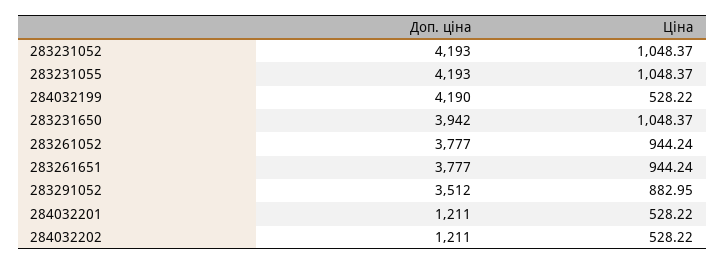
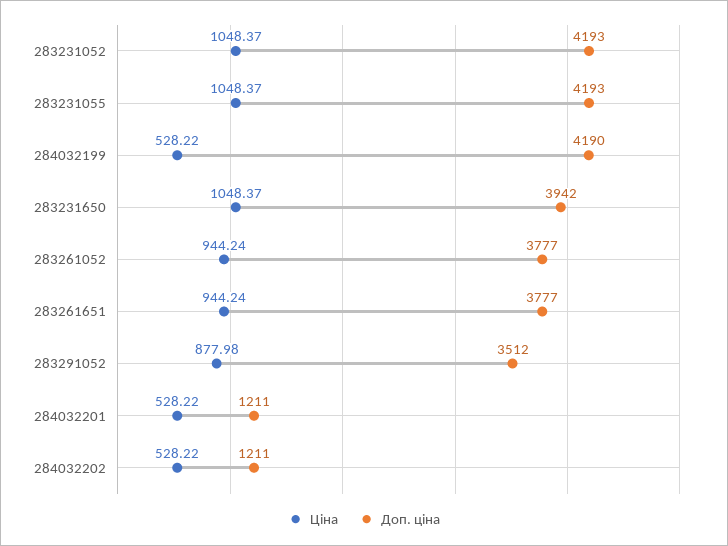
  {
    "Доп. ціна": {
      "283231052": 4193,
      "283231055": 4193,
      "284032199": 4190,
      "283231650": 3942,
      "283261052": 3777,
      "283261651": 3777,
      "283291052": 3512,
      "284032201": 1211,
      "284032202": 1211
    },
    "Ціна": {
      "283231052": 1048.37,
      "283231055": 1048.37,
      "284032199": 528.22,
      "283231650": 1048.37,
      "283261052": 944.24,
      "283261651": 944.24,
-     "283291052": 882.95,
+     "283291052": 877.98,
      "284032201": 528.22,
      "284032202": 528.22
    }
  }

